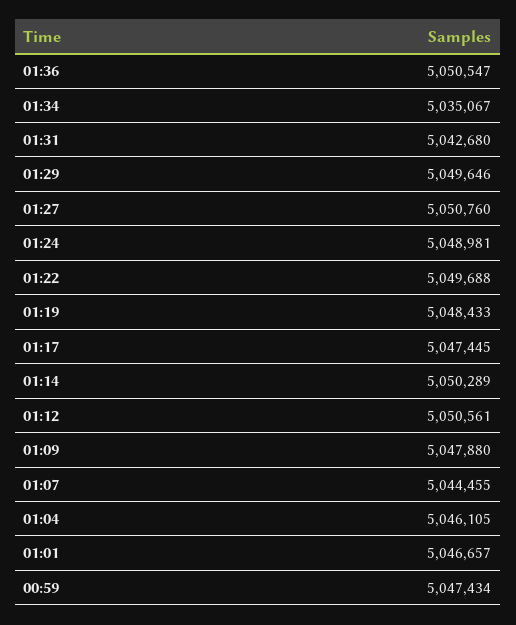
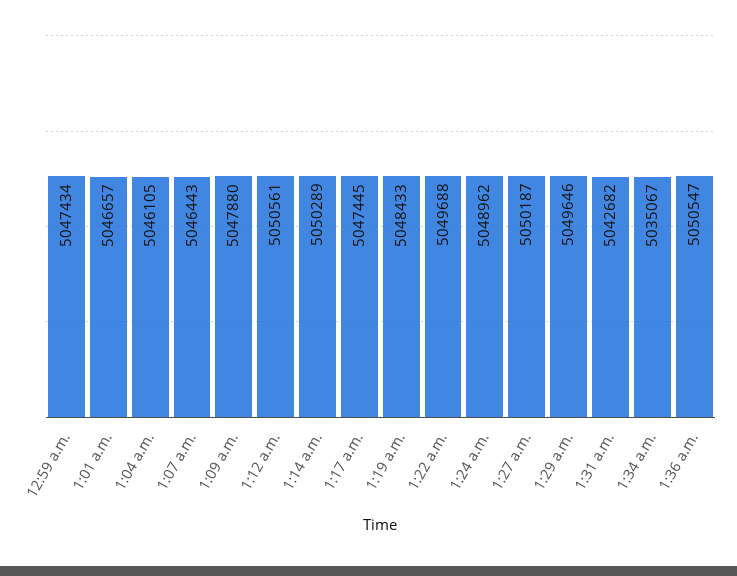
  {
    "01:36": 5050547,
    "01:34": 5035067,
-   "01:31": 5042680,
+   "01:31": 5042682,
    "01:29": 5049646,
-   "01:27": 5050760,
+   "01:27": 5050187,
-   "01:24": 5048981,
+   "01:24": 5048962,
    "01:22": 5049688,
    "01:19": 5048433,
    "01:17": 5047445,
    "01:14": 5050289,
    "01:12": 5050561,
    "01:09": 5047880,
-   "01:07": 5044455,
+   "01:07": 5046443,
    "01:04": 5046105,
    "01:01": 5046657,
    "00:59": 5047434
  }

